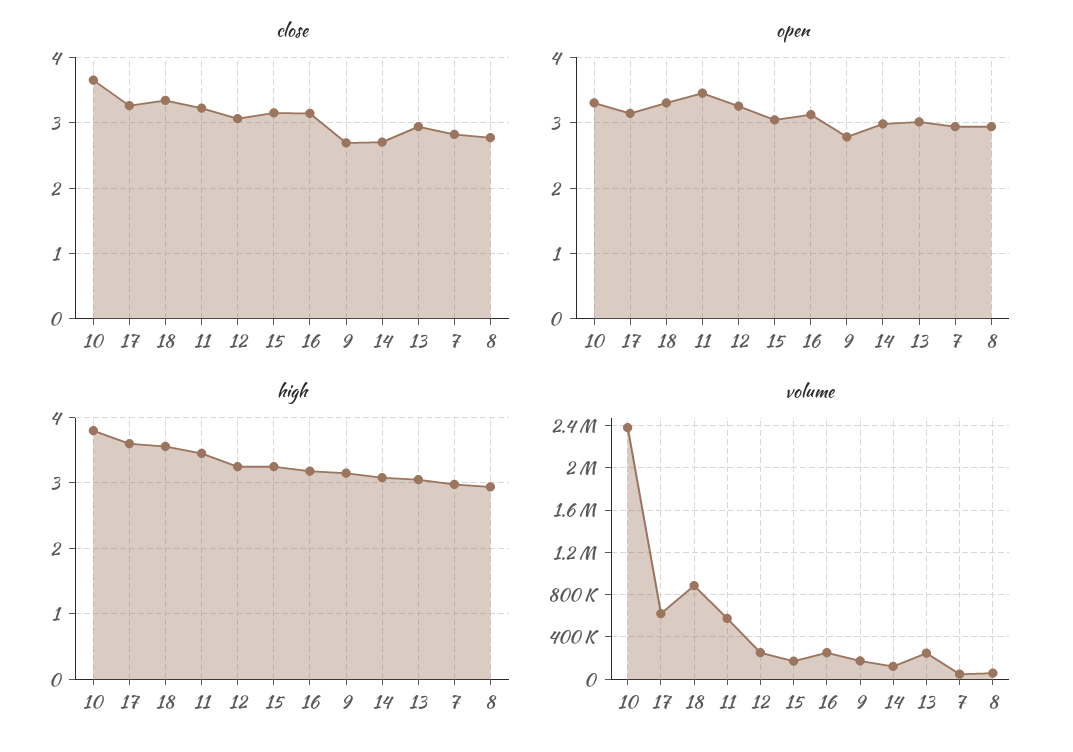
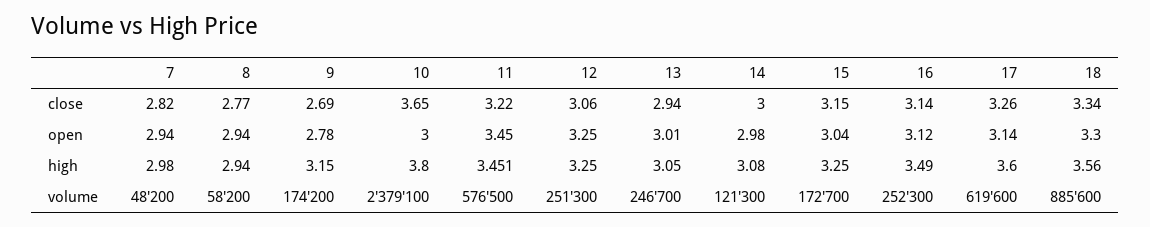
  {
    "close": {
      "10": 3.65,
      "17": 3.26,
      "18": 3.34,
      "11": 3.22,
      "12": 3.06,
      "15": 3.15,
      "16": 3.14,
      "9": 2.69,
-     "14": 2.7,
+     "14": 3,
      "13": 2.94,
      "7": 2.82,
      "8": 2.77
    },
    "open": {
-     "10": 3.3,
+     "10": 3,
      "17": 3.14,
      "18": 3.3,
      "11": 3.45,
      "12": 3.25,
      "15": 3.04,
      "16": 3.12,
      "9": 2.78,
      "14": 2.98,
      "13": 3.01,
      "7": 2.94,
      "8": 2.94
    },
    "high": {
      "10": 3.8,
      "17": 3.6,
      "18": 3.56,
      "11": 3.451,
      "12": 3.25,
      "15": 3.25,
-     "16": 3.2,
+     "16": 3.49,
      "9": 3.15,
      "14": 3.08,
      "13": 3.05,
      "7": 2.98,
      "8": 2.94
    },
    "volume": {
      "10": 2379100,
      "17": 619600,
      "18": 885600,
      "11": 576500,
      "12": 251300,
      "15": 172700,
      "16": 252300,
      "9": 174200,
      "14": 121300,
      "13": 246700,
      "7": 48200,
      "8": 58200
    }
  }

